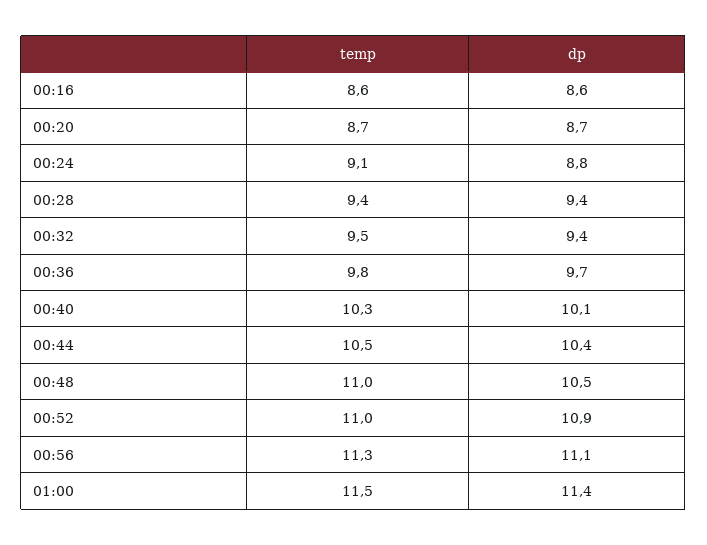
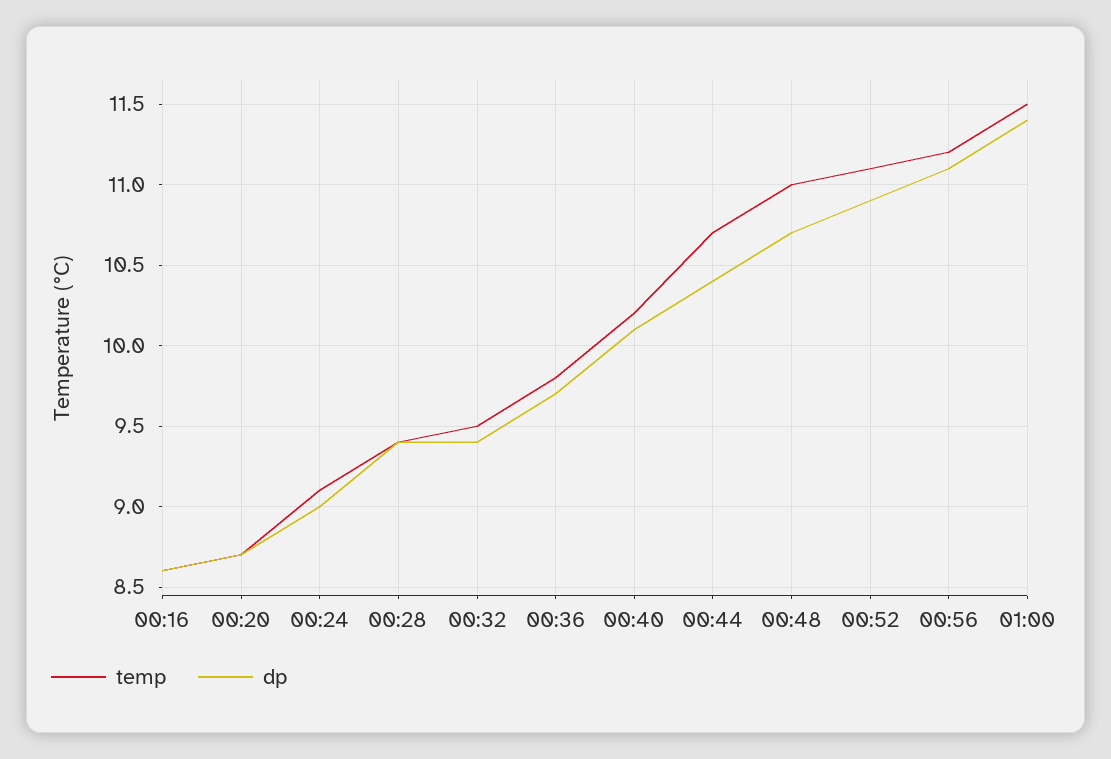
  {
    "temp": {
      "00:16": 8.6,
      "00:20": 8.7,
      "00:24": 9.1,
      "00:28": 9.4,
      "00:32": 9.5,
      "00:36": 9.8,
-     "00:40": 10.3,
+     "00:40": 10.2,
-     "00:44": 10.5,
+     "00:44": 10.7,
      "00:48": 11,
-     "00:52": 11,
+     "00:52": 11.1,
-     "00:56": 11.3,
+     "00:56": 11.2,
      "01:00": 11.5
    },
    "dp": {
      "00:16": 8.6,
      "00:20": 8.7,
-     "00:24": 8.8,
+     "00:24": 9,
      "00:28": 9.4,
      "00:32": 9.4,
      "00:36": 9.7,
      "00:40": 10.1,
      "00:44": 10.4,
-     "00:48": 10.5,
+     "00:48": 10.7,
      "00:52": 10.9,
      "00:56": 11.1,
      "01:00": 11.4
    }
  }

